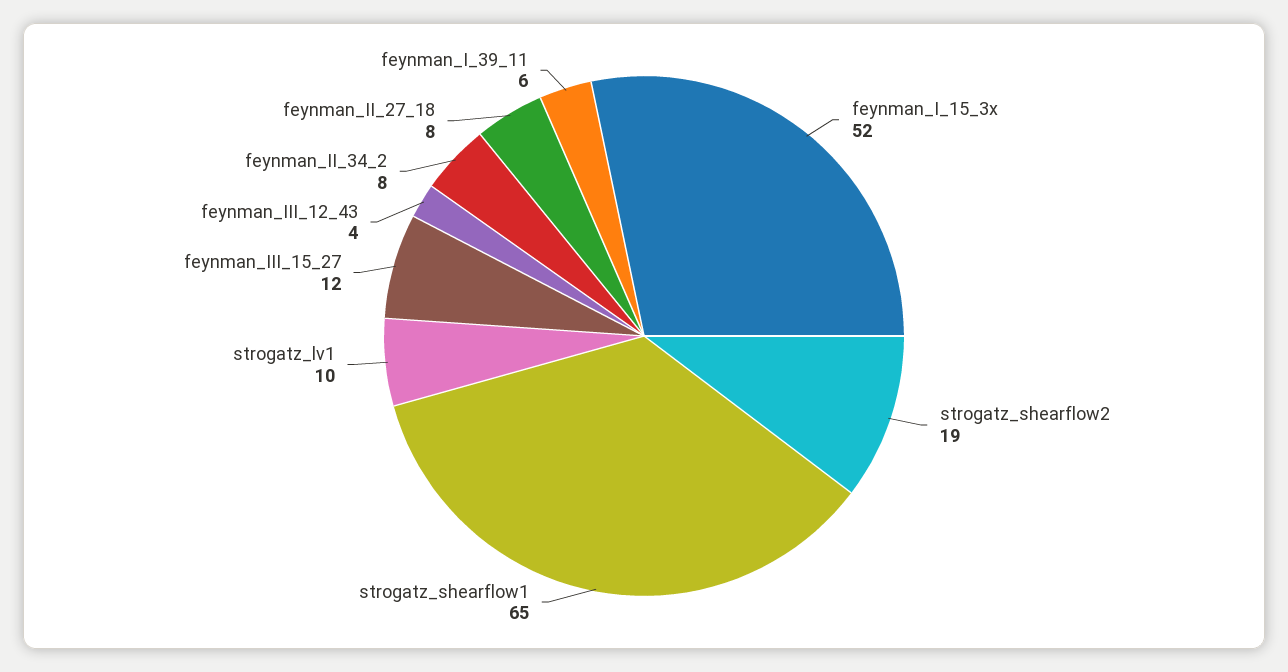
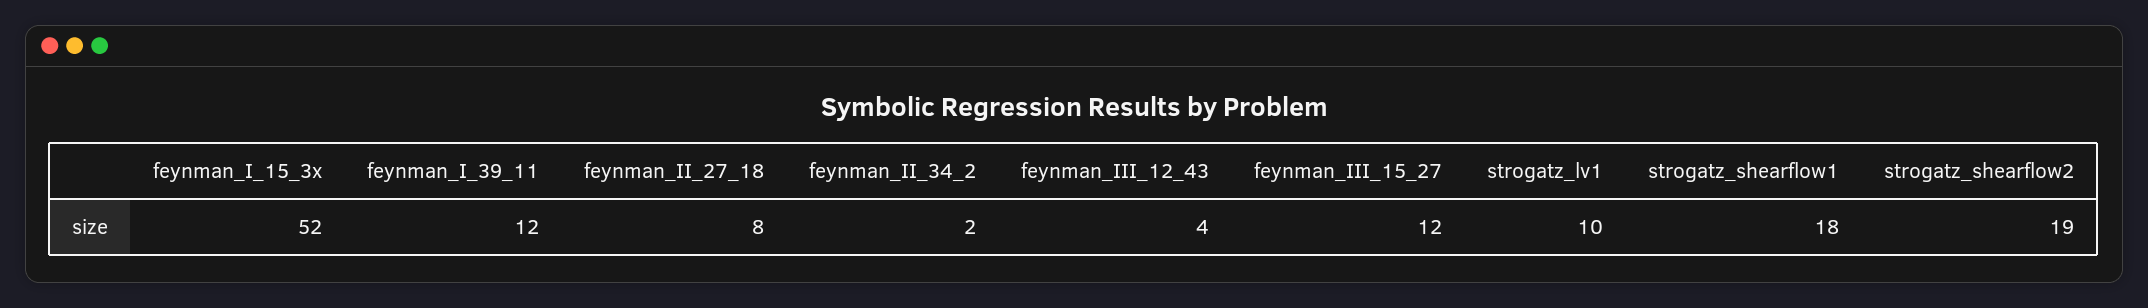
  {
    "feynman_I_15_3x": 52,
    "strogatz_shearflow2": 19,
-   "strogatz_shearflow1": 65,
+   "strogatz_shearflow1": 18,
    "strogatz_lv1": 10,
    "feynman_III_15_27": 12,
    "feynman_III_12_43": 4,
-   "feynman_II_34_2": 8,
+   "feynman_II_34_2": 2,
    "feynman_II_27_18": 8,
-   "feynman_I_39_11": 6
+   "feynman_I_39_11": 12
  }

